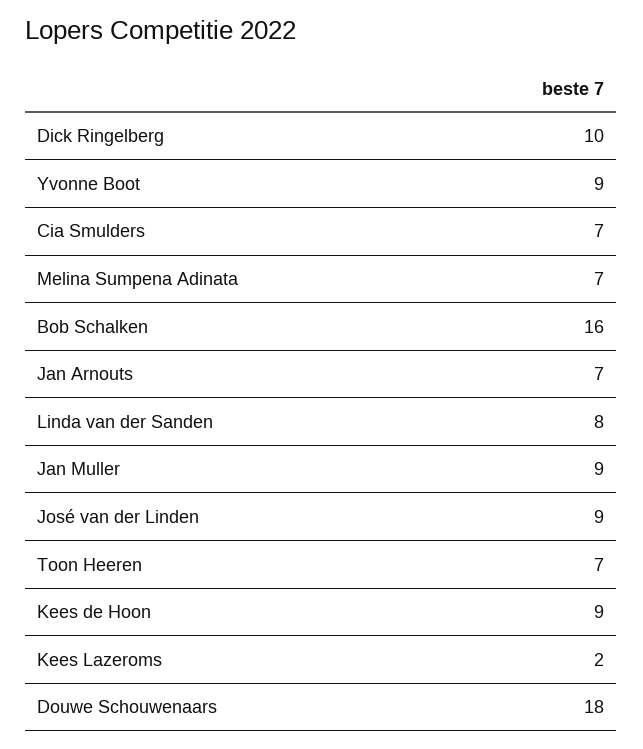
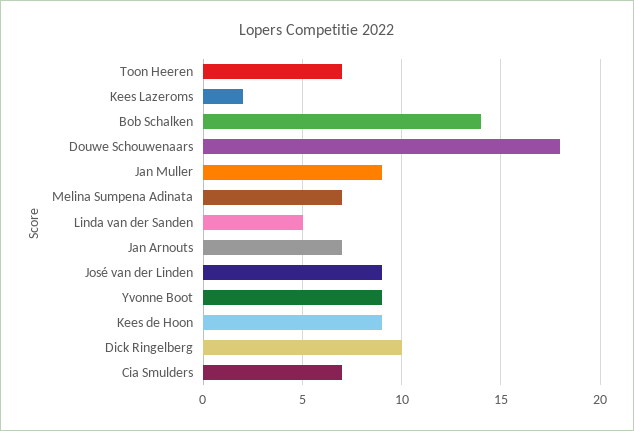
  {
    "Dick Ringelberg": 10,
    "Yvonne Boot": 9,
    "Cia Smulders": 7,
    "Melina Sumpena Adinata": 7,
-   "Bob Schalken": 16,
+   "Bob Schalken": 14,
    "Jan Arnouts": 7,
-   "Linda van der Sanden": 8,
+   "Linda van der Sanden": 5,
    "Jan Muller": 9,
    "José van der Linden": 9,
    "Toon Heeren": 7,
    "Kees de Hoon": 9,
    "Kees Lazeroms": 2,
    "Douwe Schouwenaars": 18
  }

